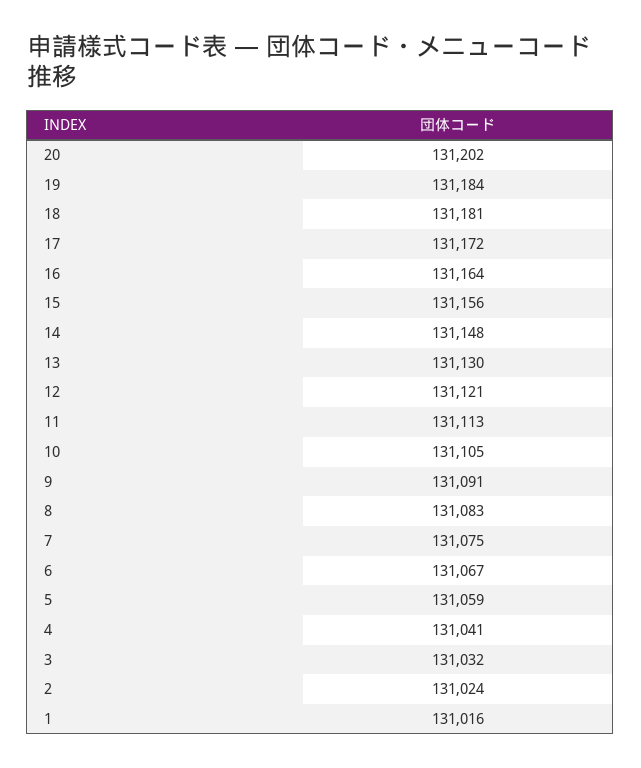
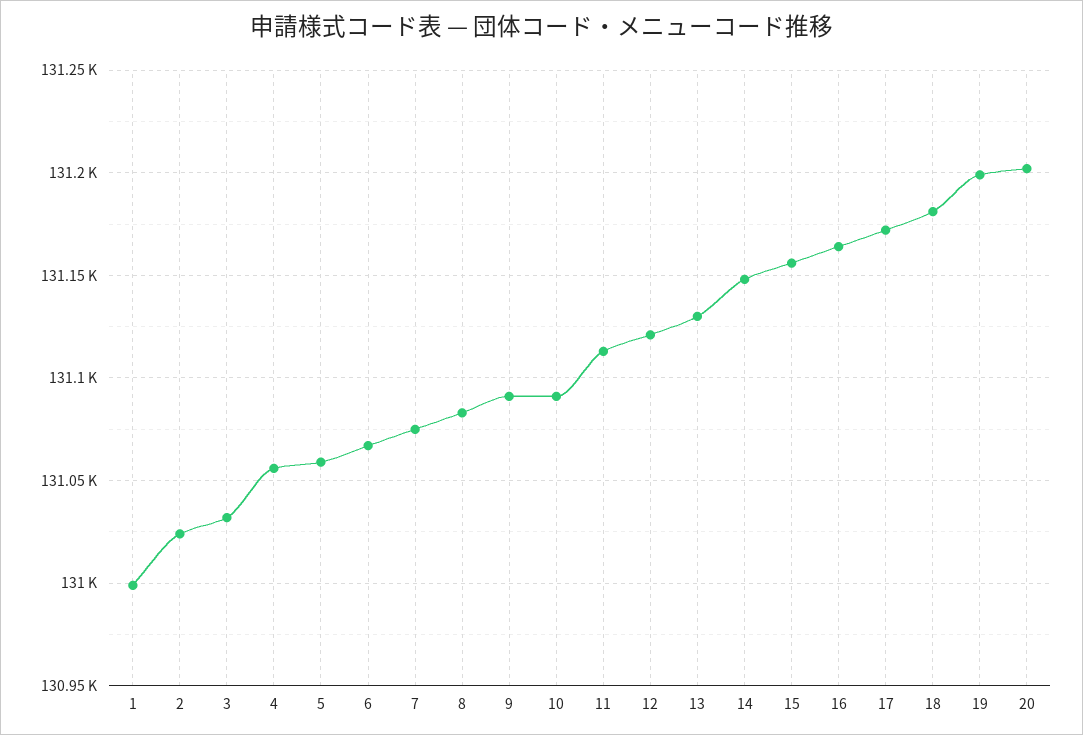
  {
    "20": 131202,
-   "19": 131184,
+   "19": 131200,
    "18": 131181,
    "17": 131172,
    "16": 131164,
    "15": 131156,
    "14": 131148,
    "13": 131130,
    "12": 131121,
    "11": 131113,
-   "10": 131105,
+   "10": 131090,
    "9": 131091,
    "8": 131083,
    "7": 131075,
    "6": 131067,
    "5": 131059,
-   "4": 131041,
+   "4": 131055,
    "3": 131032,
    "2": 131024,
-   "1": 131016
+   "1": 131000
  }

